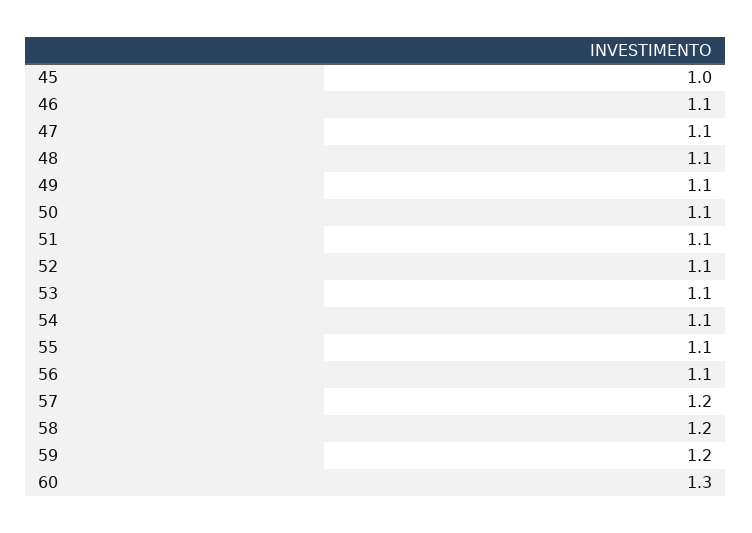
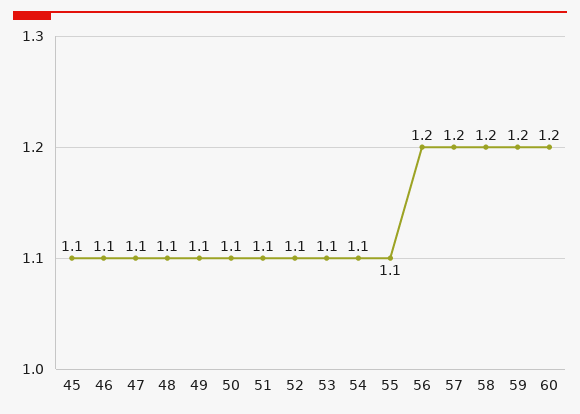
  {
-   "45": 1,
+   "45": 1.1,
    "46": 1.1,
    "47": 1.1,
    "48": 1.1,
    "49": 1.1,
    "50": 1.1,
    "51": 1.1,
    "52": 1.1,
    "53": 1.1,
    "54": 1.1,
    "55": 1.1,
-   "56": 1.1,
+   "56": 1.2,
    "57": 1.2,
    "58": 1.2,
    "59": 1.2,
-   "60": 1.3
+   "60": 1.2
  }

